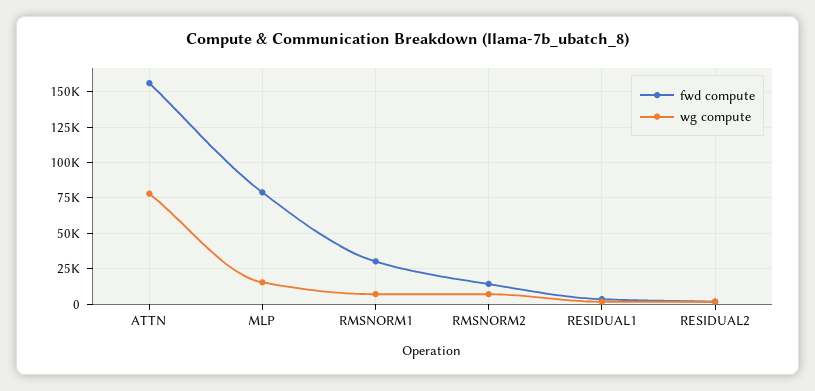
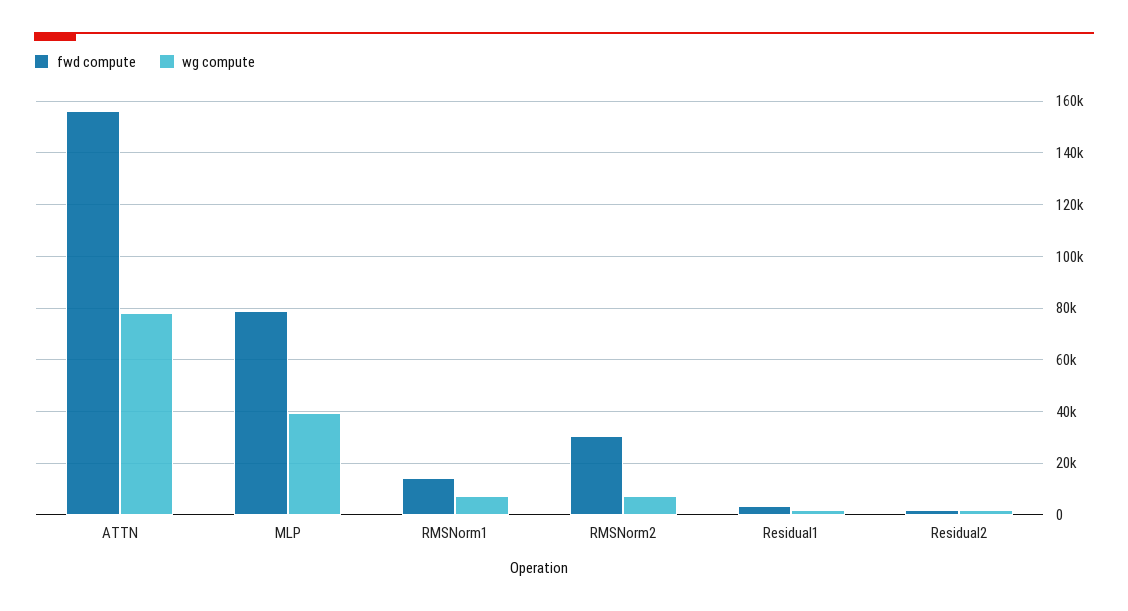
  {
    "fwd compute": {
      "ATTN": 155000,
      "MLP": 80000,
-     "RMSNORM1": 30000,
+     "RMSNORM1": 15000,
-     "RMSNORM2": 15000,
+     "RMSNORM2": 30000,
      "RESIDUAL1": 2500,
      "RESIDUAL2": 2500
    },
    "wg compute": {
      "ATTN": 77500,
-     "MLP": 15000,
+     "MLP": 40000,
      "RMSNORM1": 7500,
      "RMSNORM2": 7500,
      "RESIDUAL1": 2500,
      "RESIDUAL2": 2500
    }
  }

